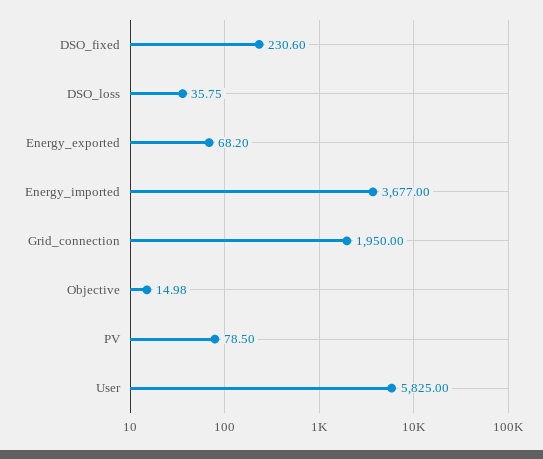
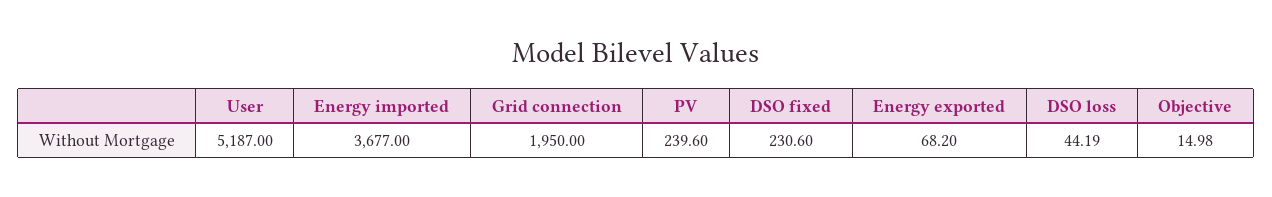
  {
    "DSO_fixed": 230.6,
-   "DSO_loss": 35.75,
+   "DSO_loss": 44.19,
    "Energy_exported": 68.2,
    "Energy_imported": 3677,
    "Grid_connection": 1950,
    "Objective": 14.98,
-   "PV": 78.5,
+   "PV": 239.6,
-   "User": 5825
+   "User": 5187
  }

